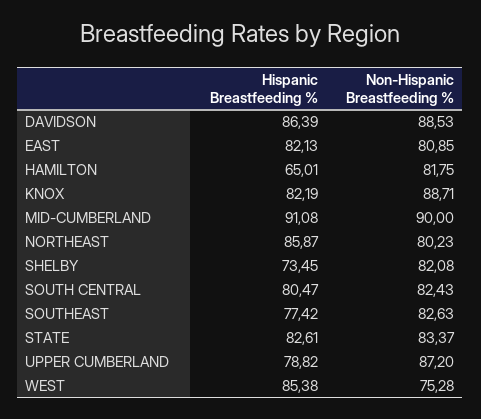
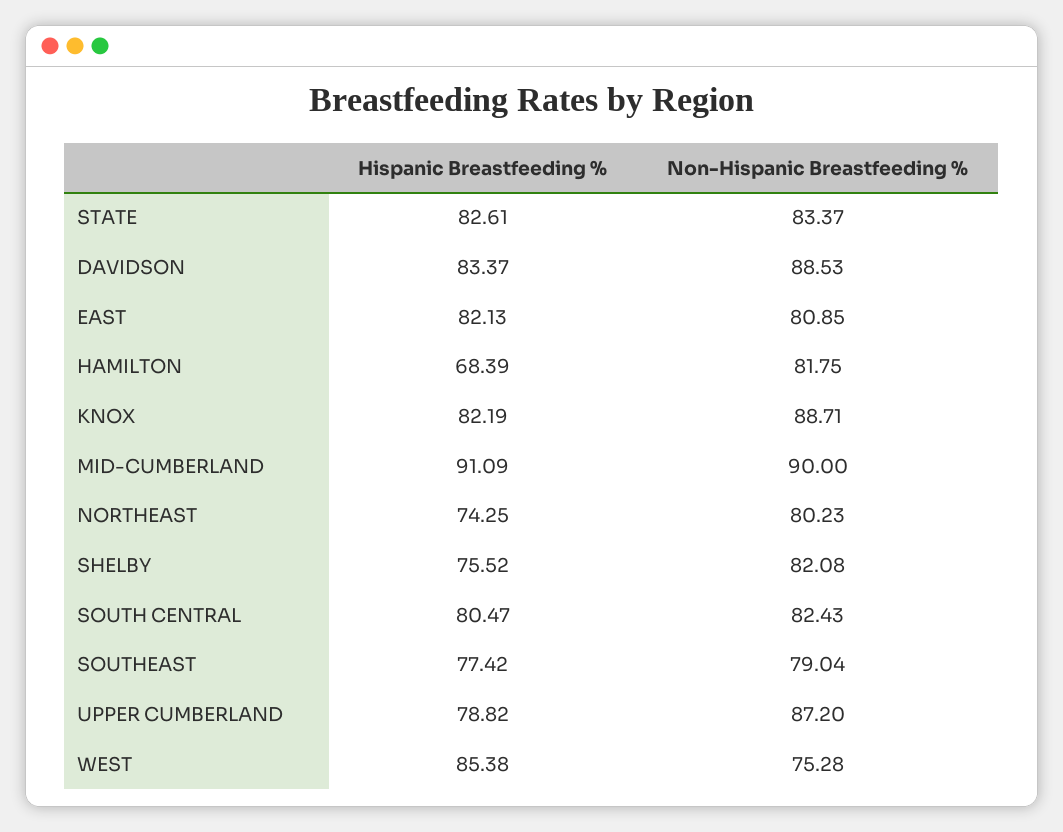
  {
    "Hispanic Breastfeeding %": {
-     "DAVIDSON": 86.39,
+     "DAVIDSON": 83.37,
      "EAST": 82.13,
-     "HAMILTON": 65.01,
+     "HAMILTON": 68.39,
      "KNOX": 82.19,
-     "MID-CUMBERLAND": 91.08,
+     "MID-CUMBERLAND": 91.09,
-     "NORTHEAST": 85.87,
+     "NORTHEAST": 74.25,
-     "SHELBY": 73.45,
+     "SHELBY": 75.52,
      "SOUTH CENTRAL": 80.47,
      "SOUTHEAST": 77.42,
      "STATE": 82.61,
      "UPPER CUMBERLAND": 78.82,
      "WEST": 85.38
    },
    "Non-Hispanic Breastfeeding %": {
      "DAVIDSON": 88.53,
      "EAST": 80.85,
      "HAMILTON": 81.75,
      "KNOX": 88.71,
      "MID-CUMBERLAND": 90,
      "NORTHEAST": 80.23,
      "SHELBY": 82.08,
      "SOUTH CENTRAL": 82.43,
-     "SOUTHEAST": 82.63,
+     "SOUTHEAST": 79.04,
      "STATE": 83.37,
      "UPPER CUMBERLAND": 87.2,
      "WEST": 75.28
    }
  }

